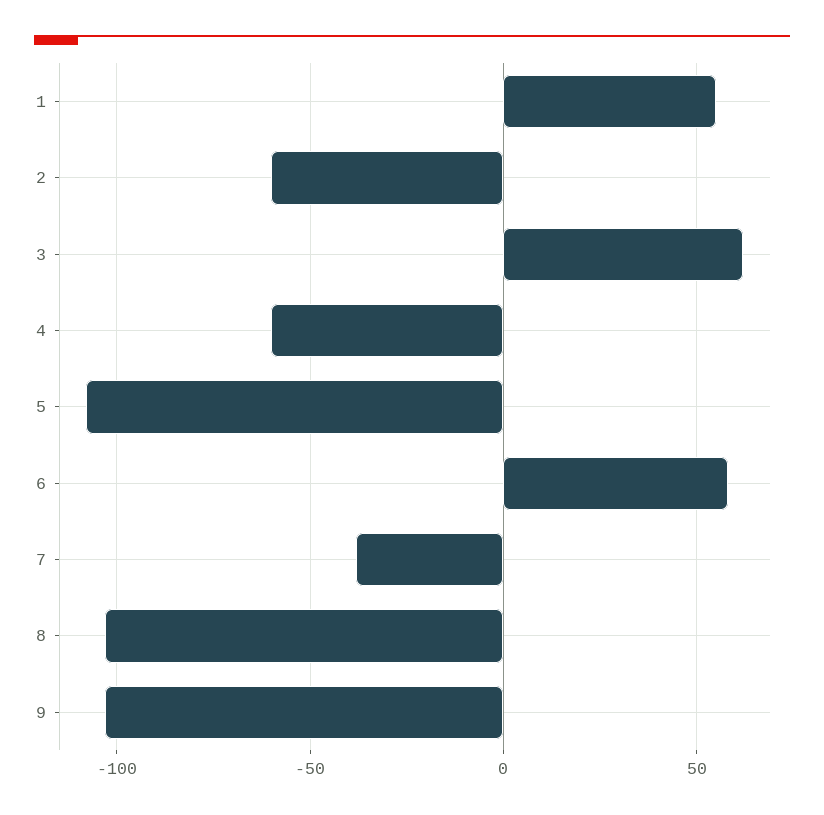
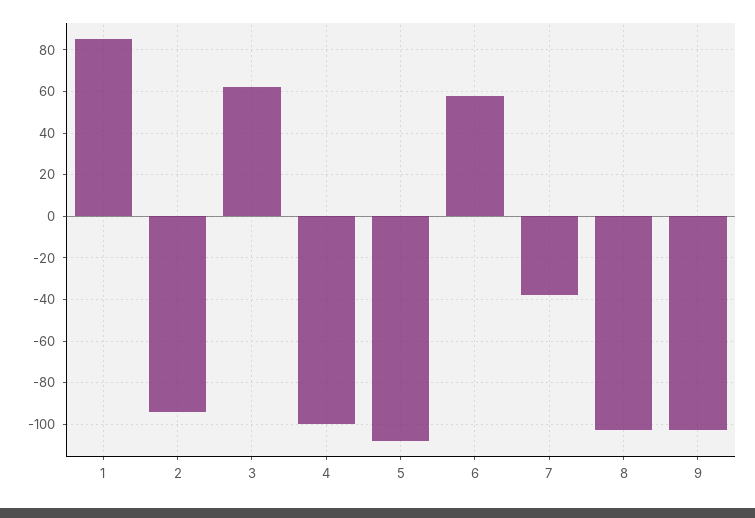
  {
-   "1": 55,
+   "1": 85,
-   "2": -60,
+   "2": -95,
    "3": 60,
-   "4": -60,
+   "4": -100,
    "5": -110,
    "6": 60,
    "7": -40,
    "8": -105,
    "9": -105
  }

